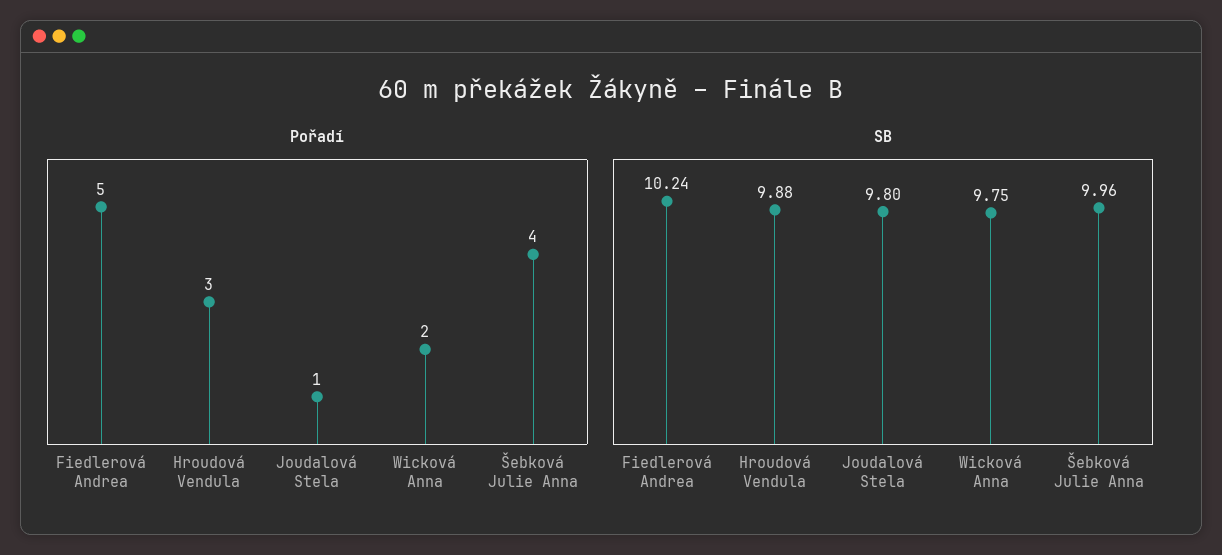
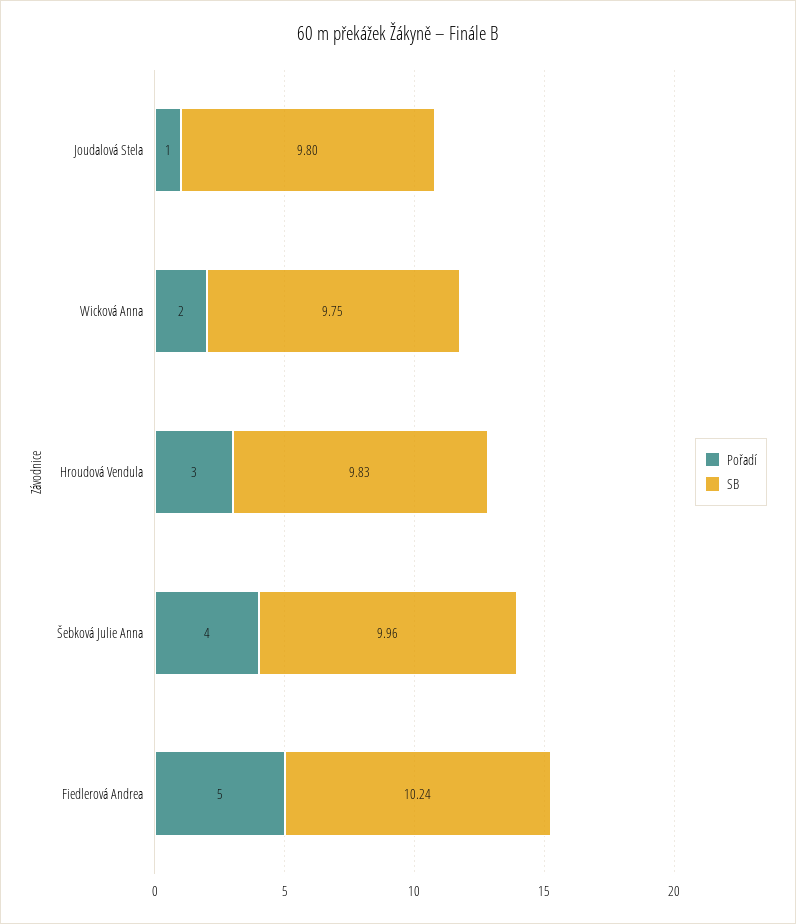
  {
    "Pořadí": {
      "Fiedlerová Andrea": 5,
      "Hroudová Vendula": 3,
      "Joudalová Stela": 1,
      "Wicková Anna": 2,
      "Šebková Julie Anna": 4
    },
    "SB": {
      "Fiedlerová Andrea": 10.24,
-     "Hroudová Vendula": 9.88,
+     "Hroudová Vendula": 9.83,
      "Joudalová Stela": 9.8,
      "Wicková Anna": 9.75,
      "Šebková Julie Anna": 9.96
    }
  }

